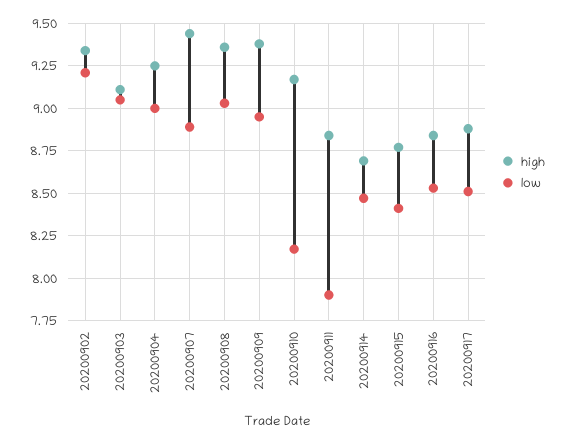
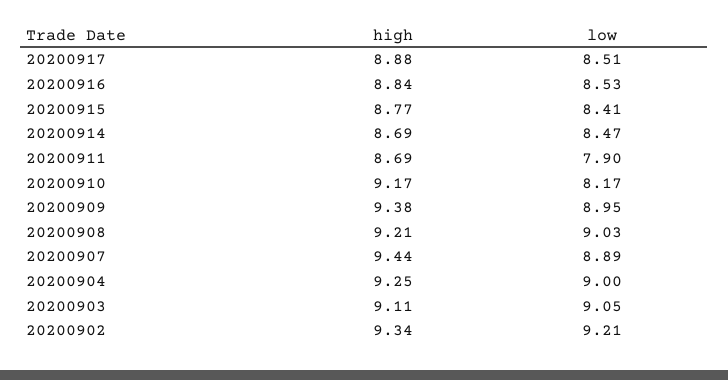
  {
    "high": {
      "20200902": 9.34,
      "20200903": 9.11,
      "20200904": 9.25,
      "20200907": 9.44,
-     "20200908": 9.35,
+     "20200908": 9.21,
      "20200909": 9.38,
      "20200910": 9.17,
-     "20200911": 8.85,
+     "20200911": 8.69,
      "20200914": 8.69,
      "20200915": 8.77,
      "20200916": 8.84,
      "20200917": 8.88
    },
    "low": {
      "20200902": 9.21,
      "20200903": 9.05,
      "20200904": 9,
      "20200907": 8.89,
      "20200908": 9.03,
      "20200909": 8.95,
      "20200910": 8.17,
      "20200911": 7.9,
      "20200914": 8.47,
      "20200915": 8.41,
      "20200916": 8.53,
      "20200917": 8.51
    }
  }

